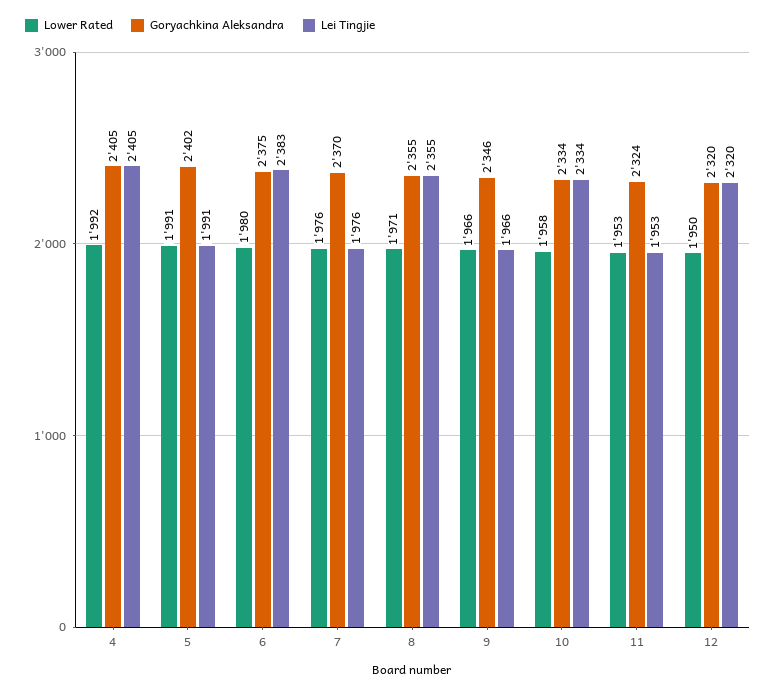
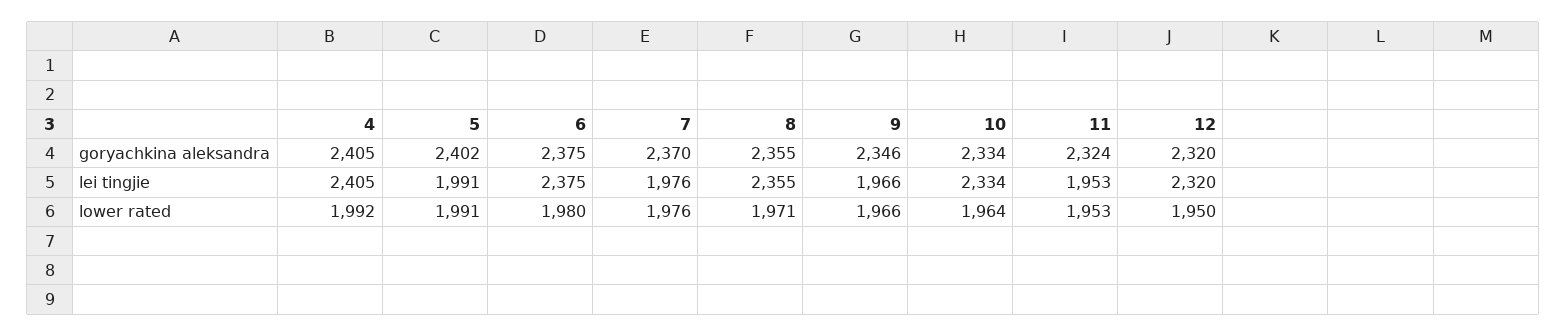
  {
    "Lower Rated": {
      "4": 1992,
      "5": 1991,
      "6": 1980,
      "7": 1976,
      "8": 1971,
      "9": 1966,
-     "10": 1958,
+     "10": 1964,
      "11": 1953,
      "12": 1950
    },
    "Goryachkina Aleksandra": {
      "4": 2405,
      "5": 2402,
      "6": 2375,
      "7": 2370,
      "8": 2355,
      "9": 2346,
      "10": 2334,
      "11": 2324,
      "12": 2320
    },
    "Lei Tingjie": {
      "4": 2405,
      "5": 1991,
-     "6": 2383,
+     "6": 2375,
      "7": 1976,
      "8": 2355,
      "9": 1966,
      "10": 2334,
      "11": 1953,
      "12": 2320
    }
  }

